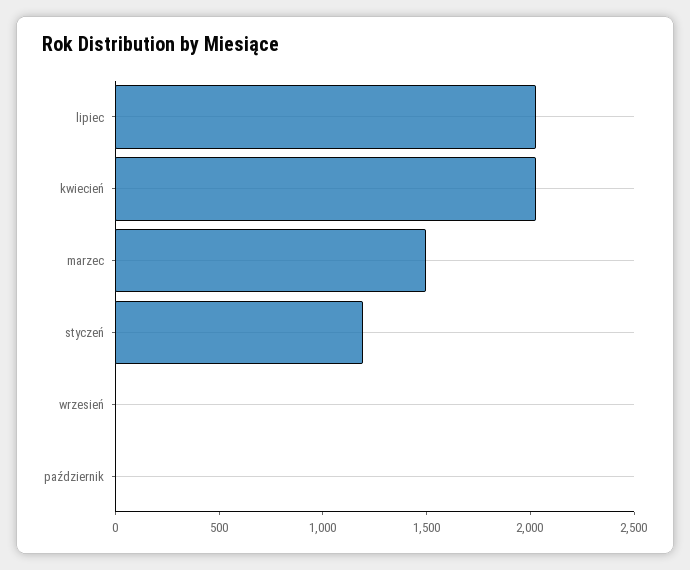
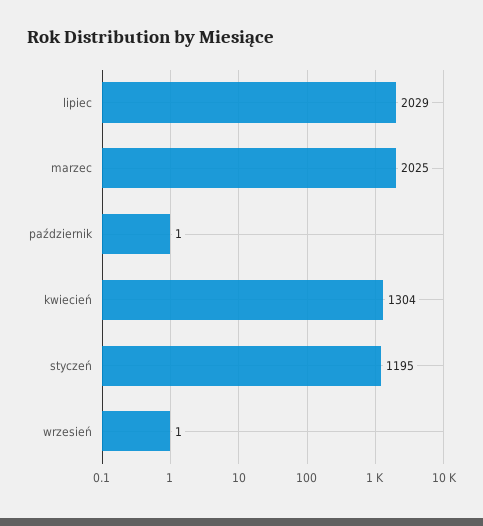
  {
    "lipiec": 2029,
-   "kwiecień": 2000,
+   "kwiecień": 1304,
-   "marzec": 1500,
+   "marzec": 2025,
    "styczeń": 1195,
    "wrzesień": 1,
    "październik": 1
  }

